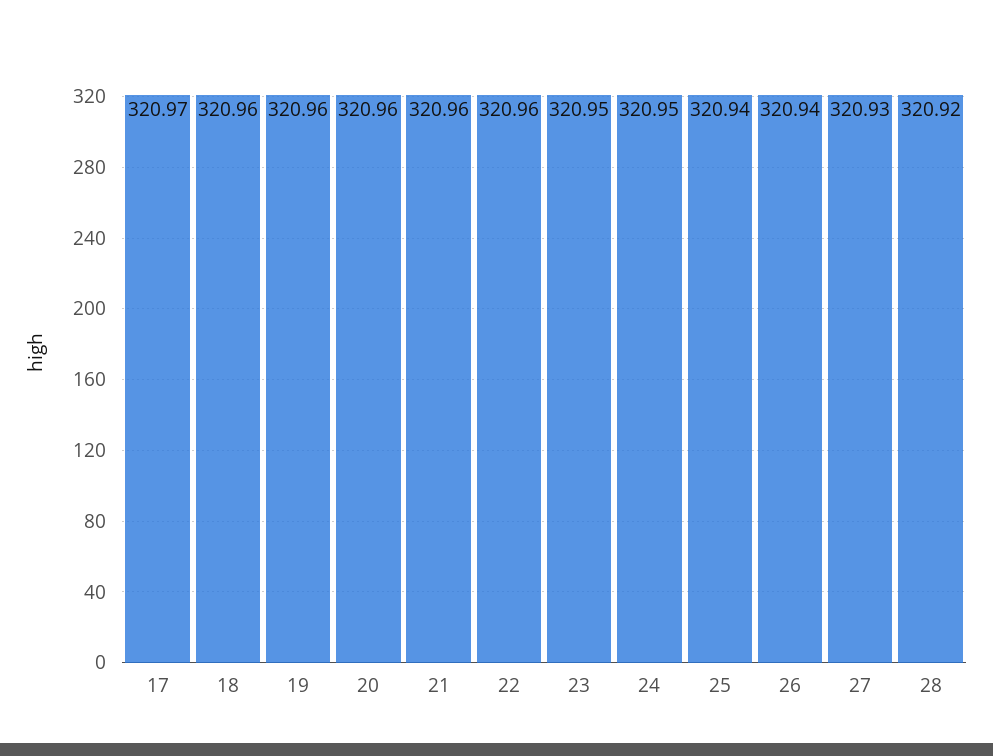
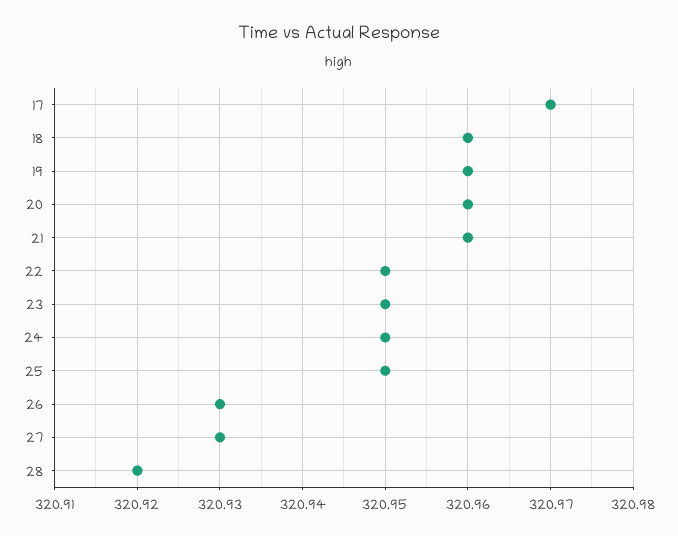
  {
    "17": 320.97,
    "18": 320.96,
    "19": 320.96,
    "20": 320.96,
    "21": 320.96,
-   "22": 320.96,
+   "22": 320.95,
    "23": 320.95,
    "24": 320.95,
-   "25": 320.94,
+   "25": 320.95,
-   "26": 320.94,
+   "26": 320.93,
    "27": 320.93,
    "28": 320.92
  }

